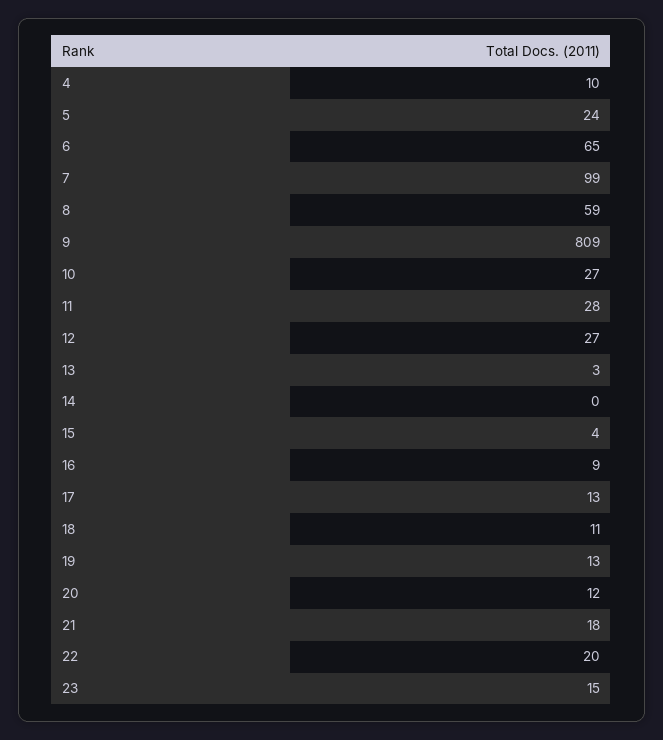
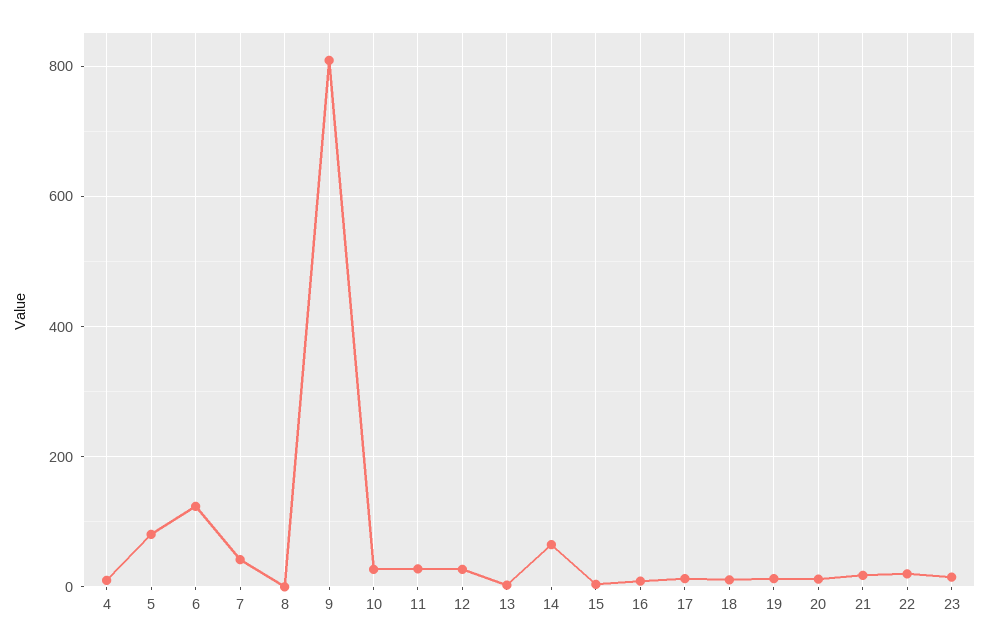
  {
    "4": 10,
-   "5": 24,
+   "5": 80,
-   "6": 65,
+   "6": 120,
-   "7": 99,
+   "7": 40,
-   "8": 59,
+   "8": 0,
    "9": 809,
    "10": 27,
    "11": 28,
    "12": 27,
    "13": 3,
-   "14": 0,
+   "14": 60,
    "15": 4,
    "16": 9,
    "17": 13,
    "18": 11,
    "19": 13,
    "20": 12,
    "21": 18,
    "22": 20,
    "23": 15
  }

